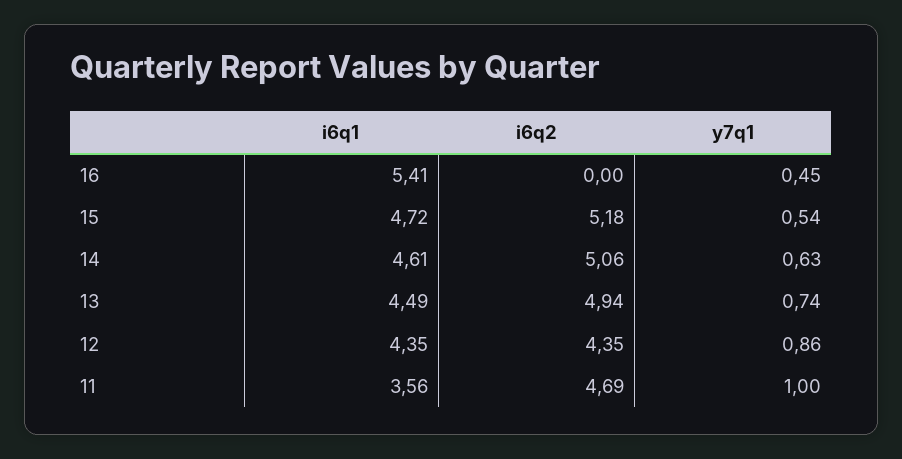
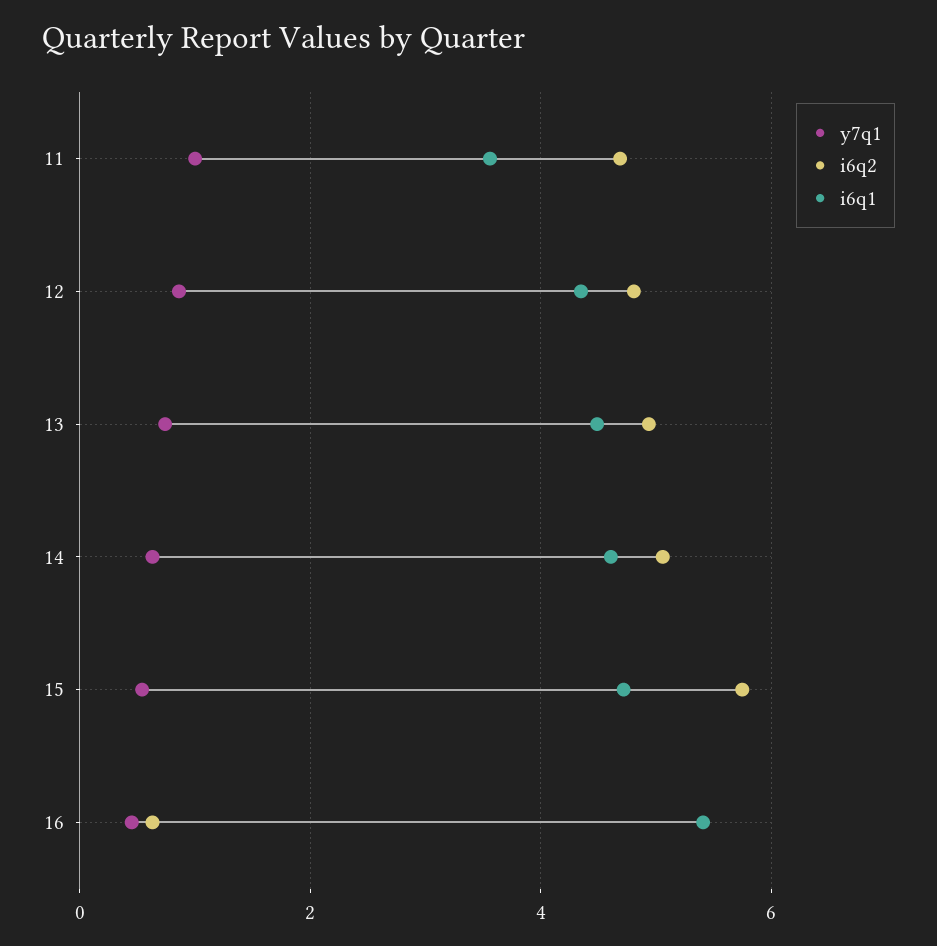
  {
    "i6q1": {
      "16": 5.41,
      "15": 4.72,
      "14": 4.61,
      "13": 4.49,
      "12": 4.35,
      "11": 3.56
    },
    "i6q2": {
-     "16": 0,
+     "16": 0.6,
-     "15": 5.18,
+     "15": 5.8,
      "14": 5.06,
      "13": 4.94,
-     "12": 4.35,
+     "12": 4.8,
      "11": 4.69
    },
    "y7q1": {
      "16": 0.45,
      "15": 0.54,
      "14": 0.63,
      "13": 0.74,
      "12": 0.86,
      "11": 1
    }
  }

